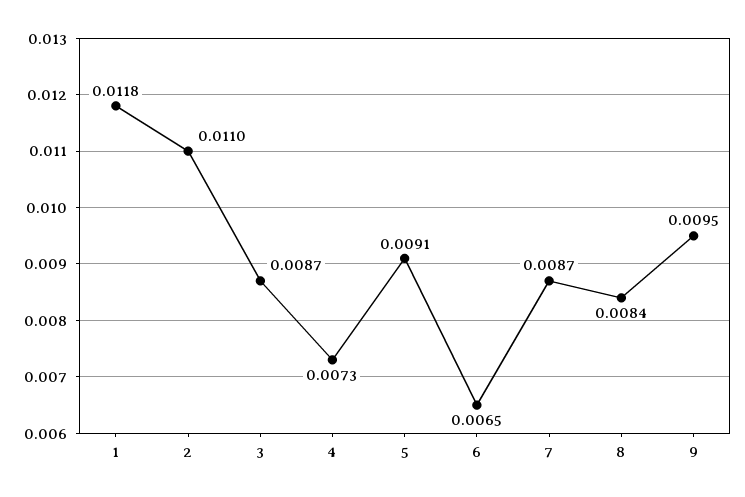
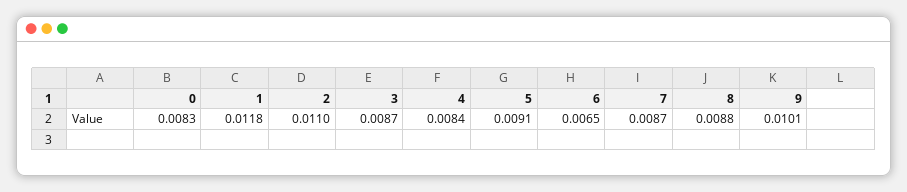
  {
    "1": 0.0118,
    "2": 0.011,
    "3": 0.0087,
-   "4": 0.0073,
+   "4": 0.0084,
    "5": 0.0091,
    "6": 0.0065,
    "7": 0.0087,
-   "8": 0.0084,
+   "8": 0.0088,
-   "9": 0.0095
+   "9": 0.0101,
+   "0": 0.0083
  }

